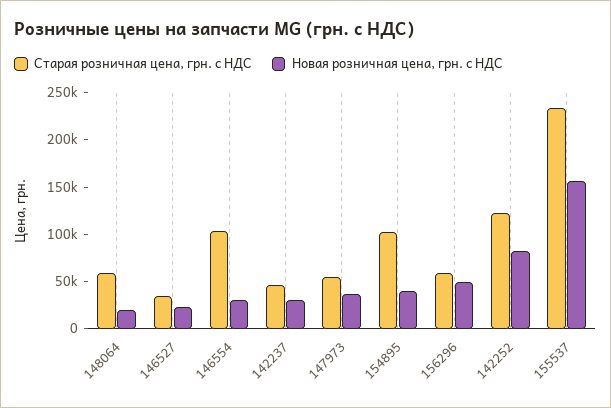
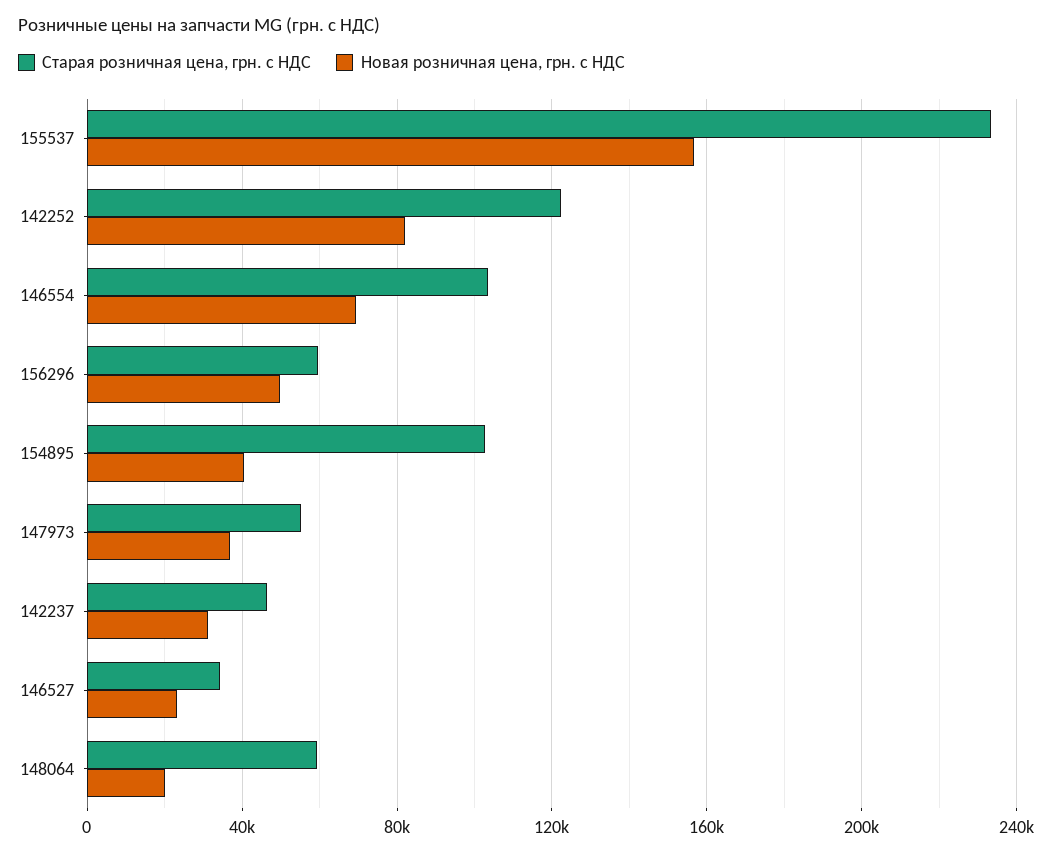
  {
    "Старая розничная цена, грн. с НДС": {
      "148064": 60000,
      "146527": 35000,
      "146554": 105000,
      "142237": 45000,
      "147973": 55000,
      "154895": 105000,
      "156296": 60000,
      "142252": 120000,
      "155537": 235000
    },
    "Новая розничная цена, грн. с НДС": {
      "148064": 20000,
      "146527": 25000,
-     "146554": 30000,
+     "146554": 70000,
      "142237": 30000,
      "147973": 35000,
      "154895": 40000,
      "156296": 50000,
      "142252": 80000,
      "155537": 155000
    }
  }

